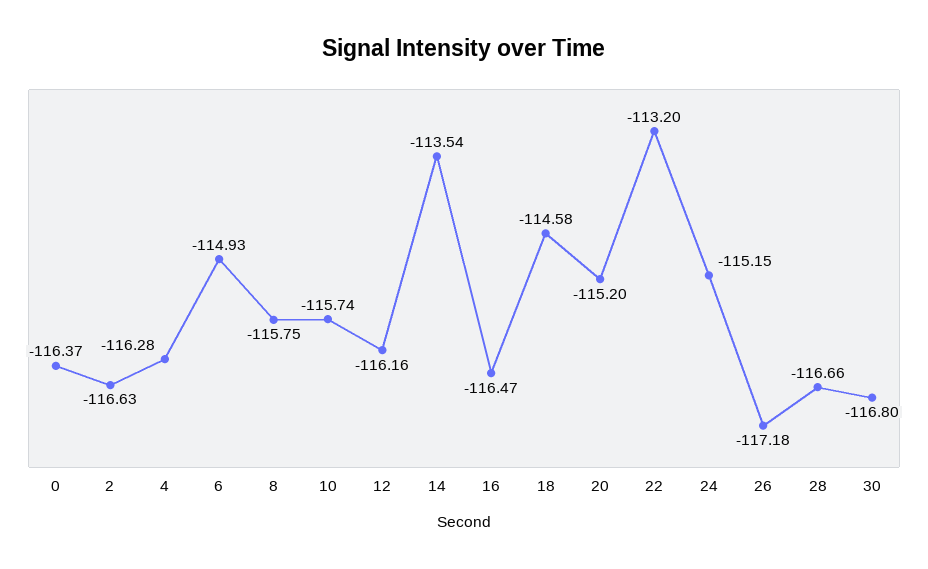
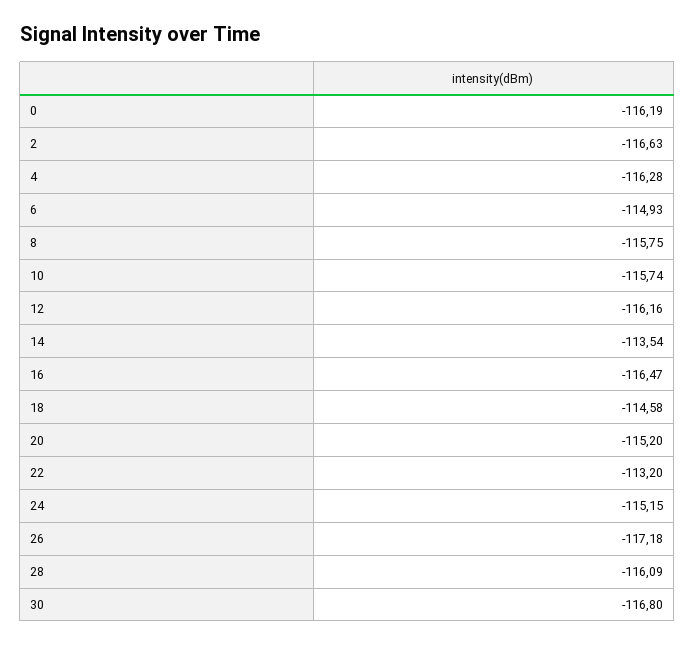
  {
-   "0": -116.37,
+   "0": -116.19,
    "2": -116.63,
    "4": -116.28,
    "6": -114.93,
    "8": -115.75,
    "10": -115.74,
    "12": -116.16,
    "14": -113.54,
    "16": -116.47,
    "18": -114.58,
    "20": -115.2,
    "22": -113.2,
    "24": -115.15,
    "26": -117.18,
-   "28": -116.66,
+   "28": -116.09,
    "30": -116.8
  }

